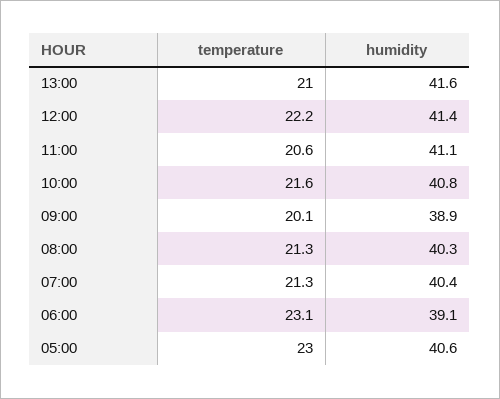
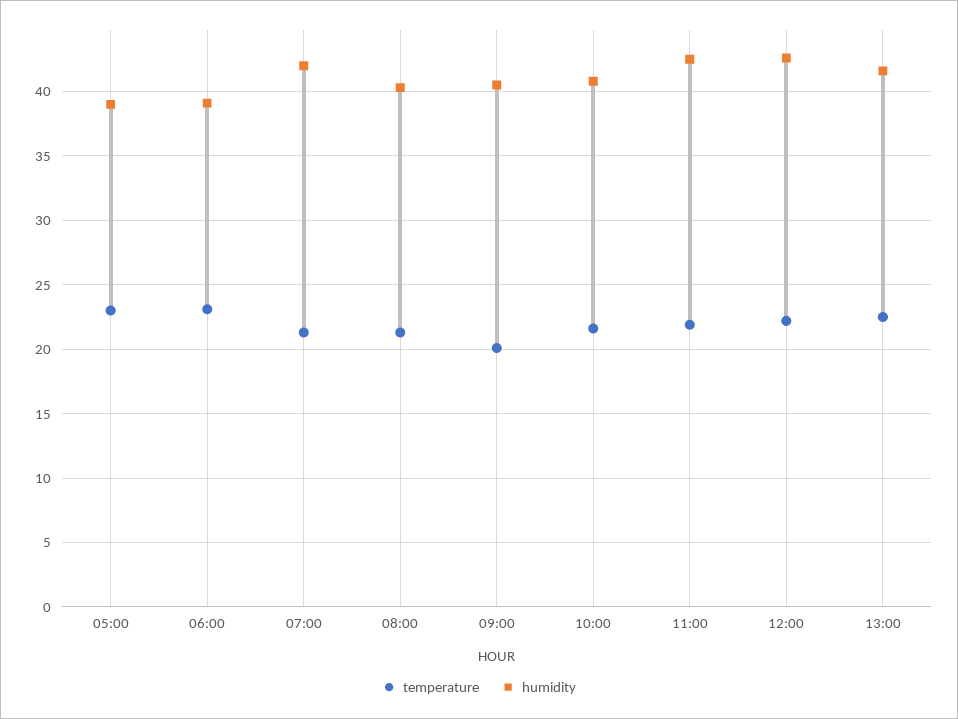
  {
    "temperature": {
-     "13:00": 21,
+     "13:00": 22.5,
      "12:00": 22.2,
-     "11:00": 20.6,
+     "11:00": 22,
      "10:00": 21.6,
      "09:00": 20.1,
      "08:00": 21.3,
      "07:00": 21.3,
      "06:00": 23.1,
      "05:00": 23
    },
    "humidity": {
      "13:00": 41.6,
-     "12:00": 41.4,
+     "12:00": 42.5,
-     "11:00": 41.1,
+     "11:00": 42.5,
      "10:00": 40.8,
-     "09:00": 38.9,
+     "09:00": 40.5,
      "08:00": 40.3,
-     "07:00": 40.4,
+     "07:00": 42,
      "06:00": 39.1,
-     "05:00": 40.6
+     "05:00": 39
    }
  }

